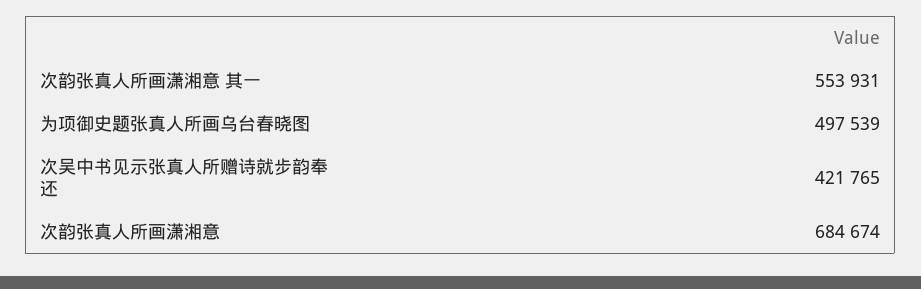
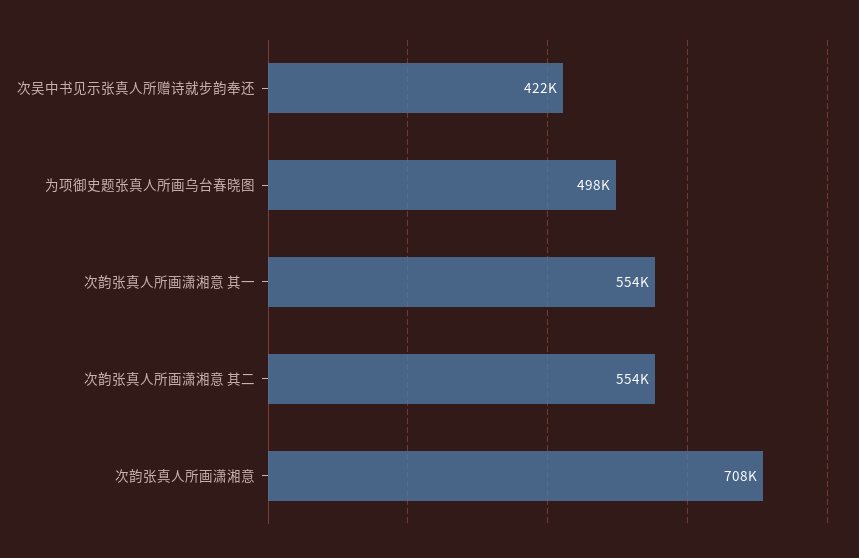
  {
    "次韵张真人所画潇湘意 其一": 553931,
    "为项御史题张真人所画乌台春晓图": 497539,
    "次吴中书见示张真人所赠诗就步韵奉还": 421765,
-   "次韵张真人所画潇湘意": 684674
+   "次韵张真人所画潇湘意": 708000,
+   "次韵张真人所画潇湘意 其二": 554000
  }

